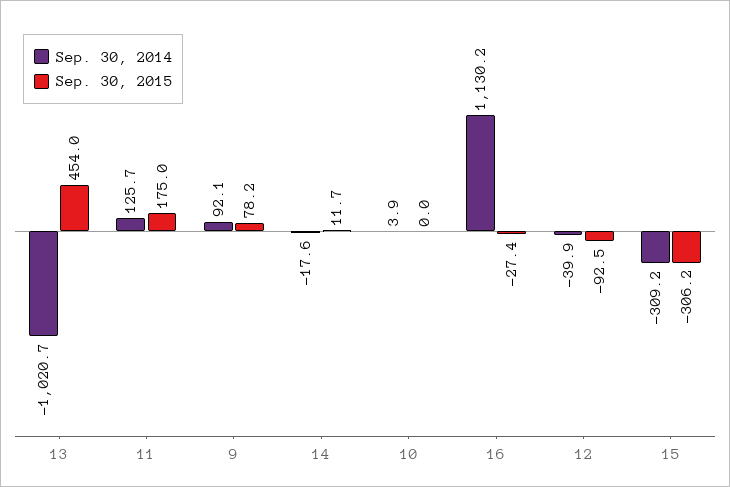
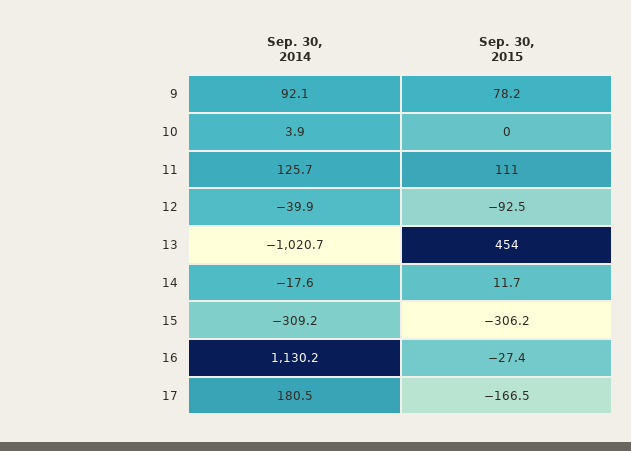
  {
    "Sep. 30, 2014": {
      "13": -1020.7,
      "11": 125.7,
      "9": 92.1,
      "14": -17.6,
      "10": 3.9,
      "16": 1130.2,
      "12": -39.9,
-     "15": -309.2
+     "15": -309.2,
+     "17": 180.5
    },
    "Sep. 30, 2015": {
      "13": 454,
-     "11": 175,
+     "11": 111,
      "9": 78.2,
      "14": 11.7,
      "10": 0,
      "16": -27.4,
      "12": -92.5,
-     "15": -306.2
+     "15": -306.2,
+     "17": -166.5
    }
  }

